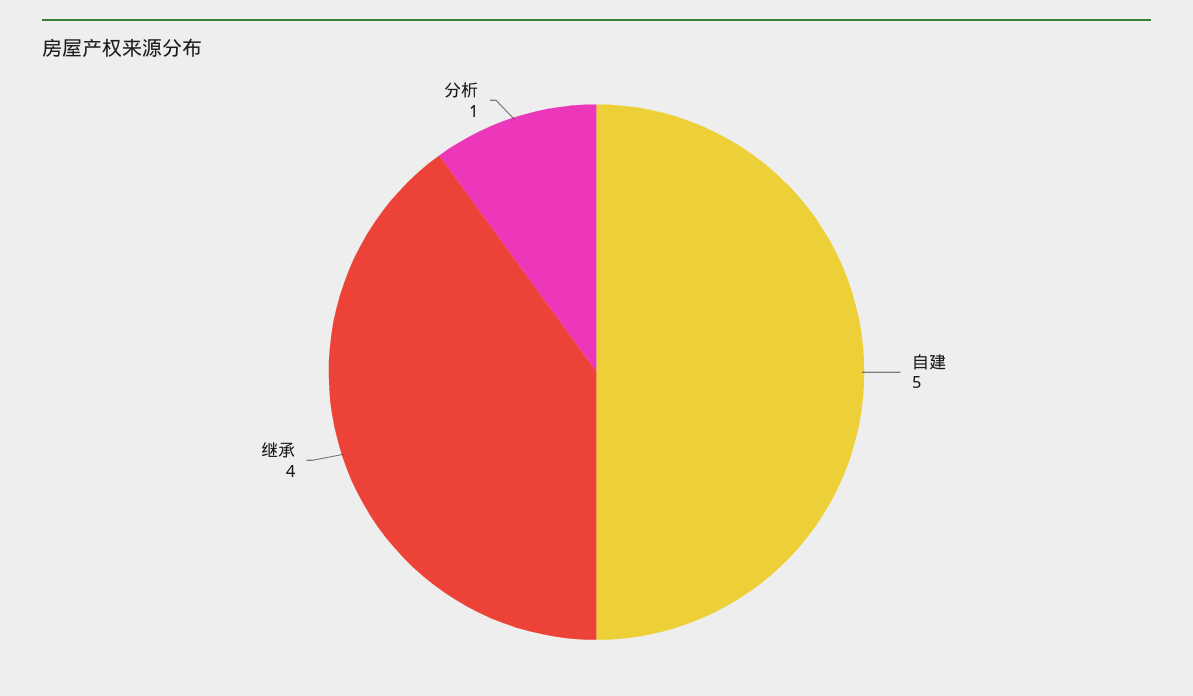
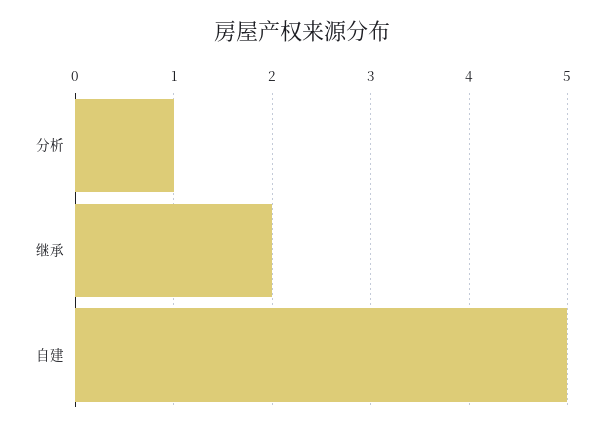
  {
    "自建": 5,
-   "继承": 4,
+   "继承": 2,
    "分析": 1
  }

